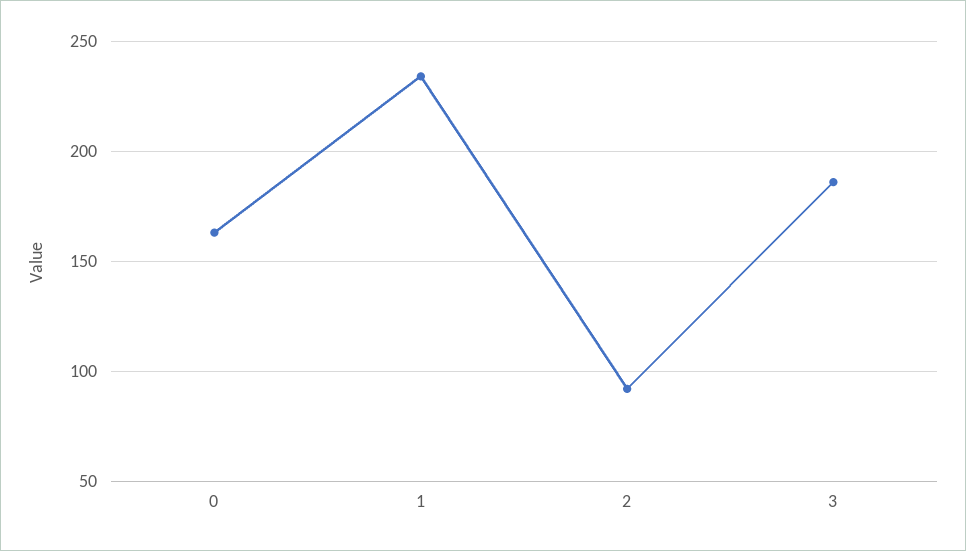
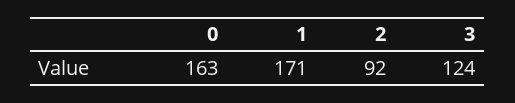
  {
    "0": 163,
-   "1": 235,
+   "1": 171,
    "2": 92,
-   "3": 185
+   "3": 124
  }

